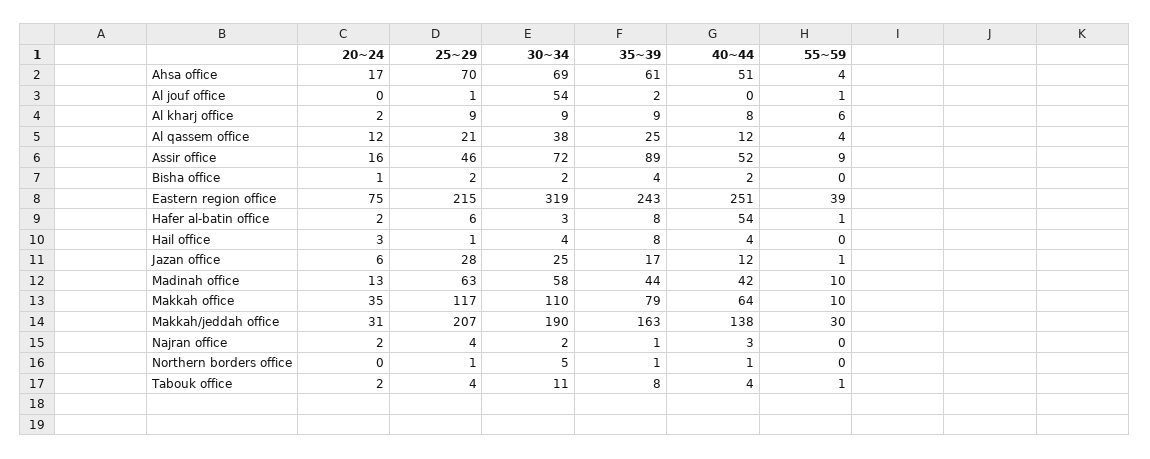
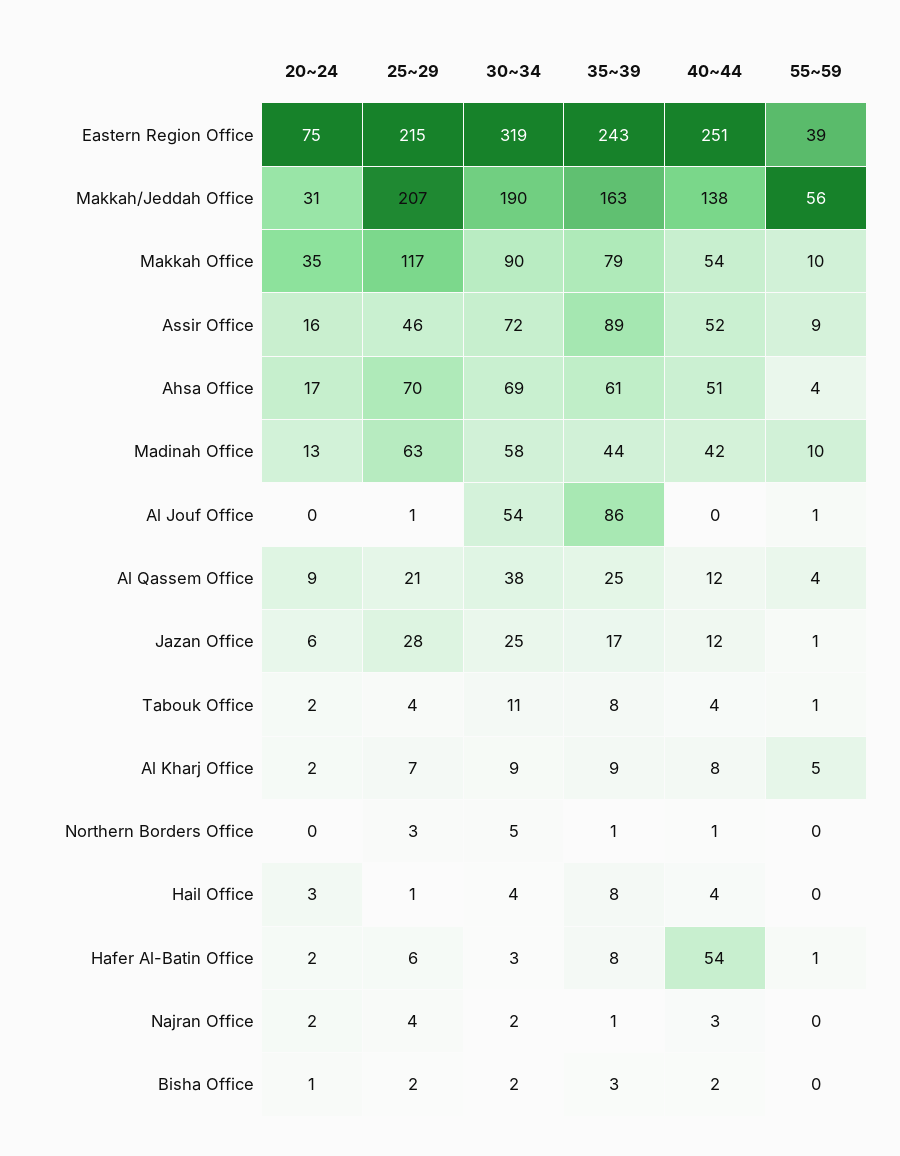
  {
    "20~24": {
      "Ahsa office": 17,
      "Al jouf office": 0,
      "Al kharj office": 2,
-     "Al qassem office": 12,
+     "Al qassem office": 9,
      "Assir office": 16,
      "Bisha office": 1,
      "Eastern region office": 75,
      "Hafer al-batin office": 2,
      "Hail office": 3,
      "Jazan office": 6,
      "Madinah office": 13,
      "Makkah office": 35,
      "Makkah/jeddah office": 31,
      "Najran office": 2,
      "Northern borders office": 0,
      "Tabouk office": 2
    },
    "25~29": {
      "Ahsa office": 70,
      "Al jouf office": 1,
-     "Al kharj office": 9,
+     "Al kharj office": 7,
      "Al qassem office": 21,
      "Assir office": 46,
      "Bisha office": 2,
      "Eastern region office": 215,
      "Hafer al-batin office": 6,
      "Hail office": 1,
      "Jazan office": 28,
      "Madinah office": 63,
      "Makkah office": 117,
      "Makkah/jeddah office": 207,
      "Najran office": 4,
-     "Northern borders office": 1,
+     "Northern borders office": 3,
      "Tabouk office": 4
    },
    "30~34": {
      "Ahsa office": 69,
      "Al jouf office": 54,
      "Al kharj office": 9,
      "Al qassem office": 38,
      "Assir office": 72,
      "Bisha office": 2,
      "Eastern region office": 319,
      "Hafer al-batin office": 3,
      "Hail office": 4,
      "Jazan office": 25,
      "Madinah office": 58,
-     "Makkah office": 110,
+     "Makkah office": 90,
      "Makkah/jeddah office": 190,
      "Najran office": 2,
      "Northern borders office": 5,
      "Tabouk office": 11
    },
    "35~39": {
      "Ahsa office": 61,
-     "Al jouf office": 2,
+     "Al jouf office": 86,
      "Al kharj office": 9,
      "Al qassem office": 25,
      "Assir office": 89,
-     "Bisha office": 4,
+     "Bisha office": 3,
      "Eastern region office": 243,
      "Hafer al-batin office": 8,
      "Hail office": 8,
      "Jazan office": 17,
      "Madinah office": 44,
      "Makkah office": 79,
      "Makkah/jeddah office": 163,
      "Najran office": 1,
      "Northern borders office": 1,
      "Tabouk office": 8
    },
    "40~44": {
      "Ahsa office": 51,
      "Al jouf office": 0,
      "Al kharj office": 8,
      "Al qassem office": 12,
      "Assir office": 52,
      "Bisha office": 2,
      "Eastern region office": 251,
      "Hafer al-batin office": 54,
      "Hail office": 4,
      "Jazan office": 12,
      "Madinah office": 42,
-     "Makkah office": 64,
+     "Makkah office": 54,
      "Makkah/jeddah office": 138,
      "Najran office": 3,
      "Northern borders office": 1,
      "Tabouk office": 4
    },
    "55~59": {
      "Ahsa office": 4,
      "Al jouf office": 1,
-     "Al kharj office": 6,
+     "Al kharj office": 5,
      "Al qassem office": 4,
      "Assir office": 9,
      "Bisha office": 0,
      "Eastern region office": 39,
      "Hafer al-batin office": 1,
      "Hail office": 0,
      "Jazan office": 1,
      "Madinah office": 10,
      "Makkah office": 10,
-     "Makkah/jeddah office": 30,
+     "Makkah/jeddah office": 56,
      "Najran office": 0,
      "Northern borders office": 0,
      "Tabouk office": 1
    }
  }

